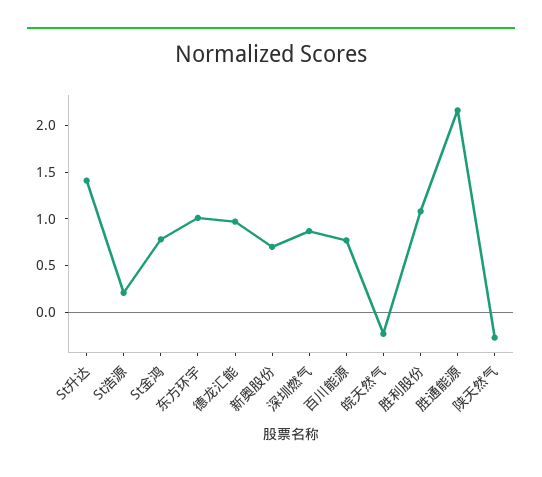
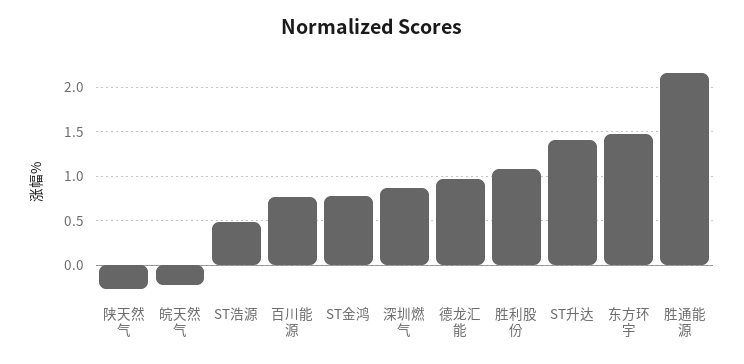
  {
    "St升达": 1.4,
-   "St浩源": 0.2,
+   "St浩源": 0.5,
    "St金鸿": 0.8,
-   "东方环宇": 1,
+   "东方环宇": 1.5,
    "德龙汇能": 1,
-   "新奥股份": 0.7,
    "深圳燃气": 0.9,
    "百川能源": 0.8,
    "皖天然气": -0.2,
    "胜利股份": 1.1,
    "胜通能源": 2.2,
    "陕天然气": -0.3
  }

